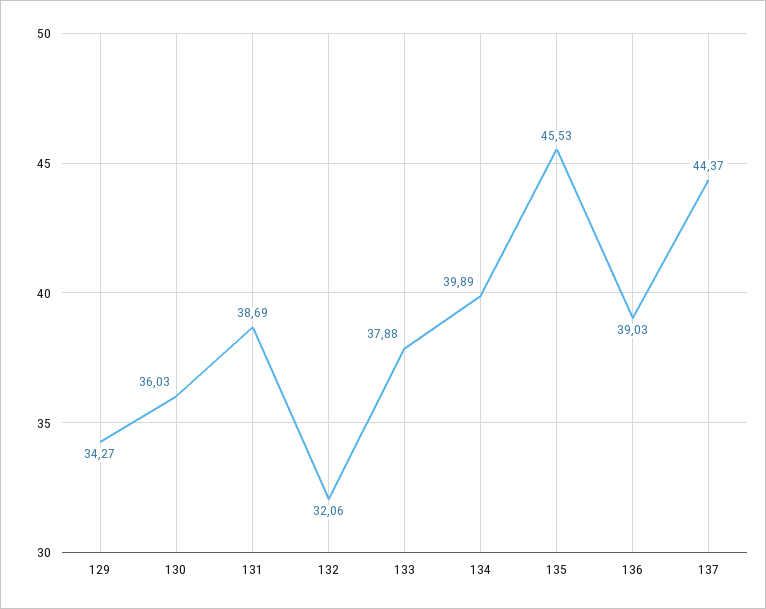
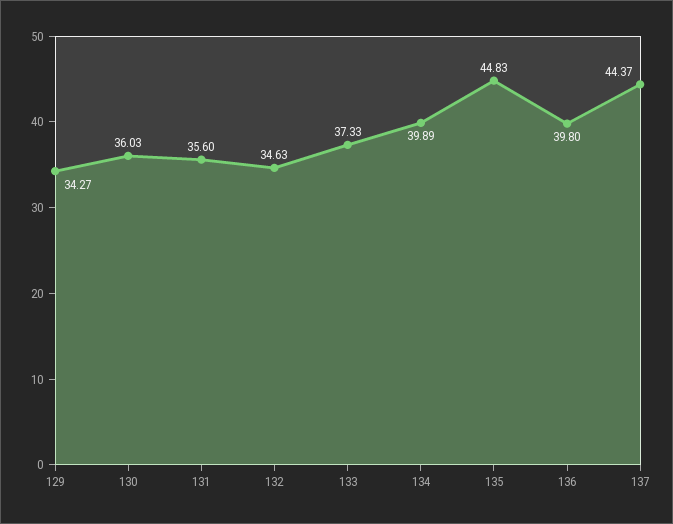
  {
    "129": 34.27,
    "130": 36.03,
-   "131": 38.69,
+   "131": 35.6,
-   "132": 32.06,
+   "132": 34.63,
-   "133": 37.88,
+   "133": 37.33,
    "134": 39.89,
-   "135": 45.53,
+   "135": 44.83,
-   "136": 39.03,
+   "136": 39.8,
    "137": 44.37
  }

